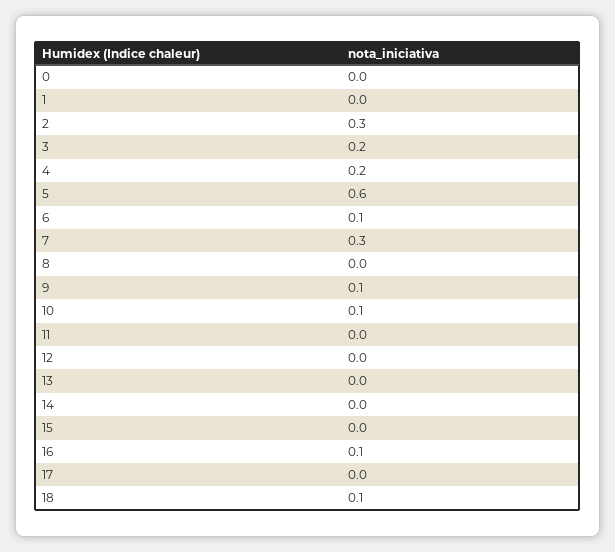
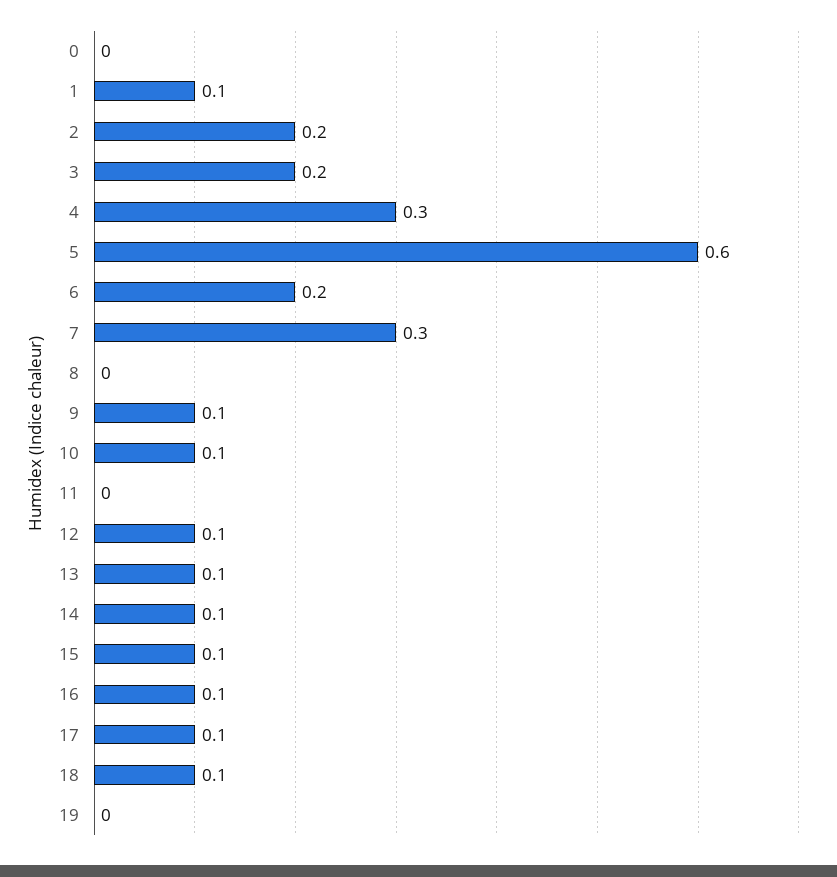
  {
    "0": 0,
-   "1": 0,
+   "1": 0.1,
-   "2": 0.3,
+   "2": 0.2,
    "3": 0.2,
-   "4": 0.2,
+   "4": 0.3,
    "5": 0.6,
-   "6": 0.1,
+   "6": 0.2,
    "7": 0.3,
    "8": 0,
    "9": 0.1,
    "10": 0.1,
    "11": 0,
-   "12": 0,
+   "12": 0.1,
-   "13": 0,
+   "13": 0.1,
-   "14": 0,
+   "14": 0.1,
-   "15": 0,
+   "15": 0.1,
    "16": 0.1,
-   "17": 0,
+   "17": 0.1,
-   "18": 0.1
+   "18": 0.1,
+   "19": 0
  }

